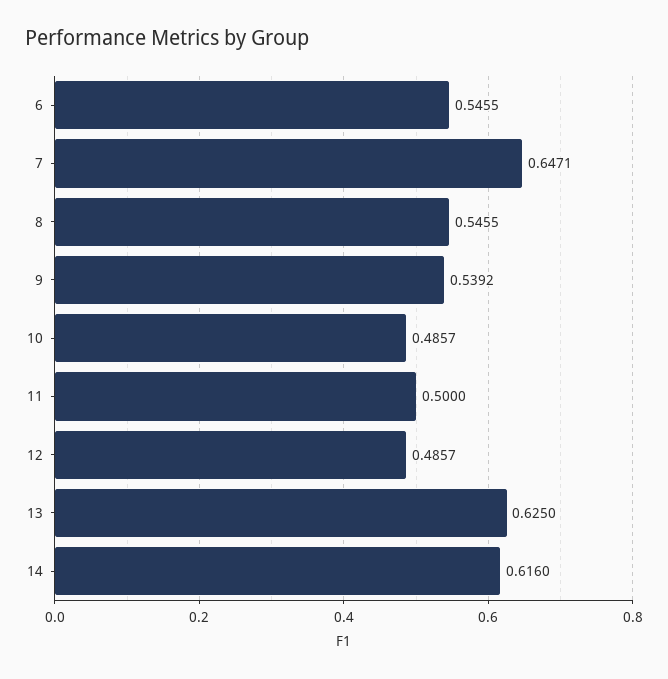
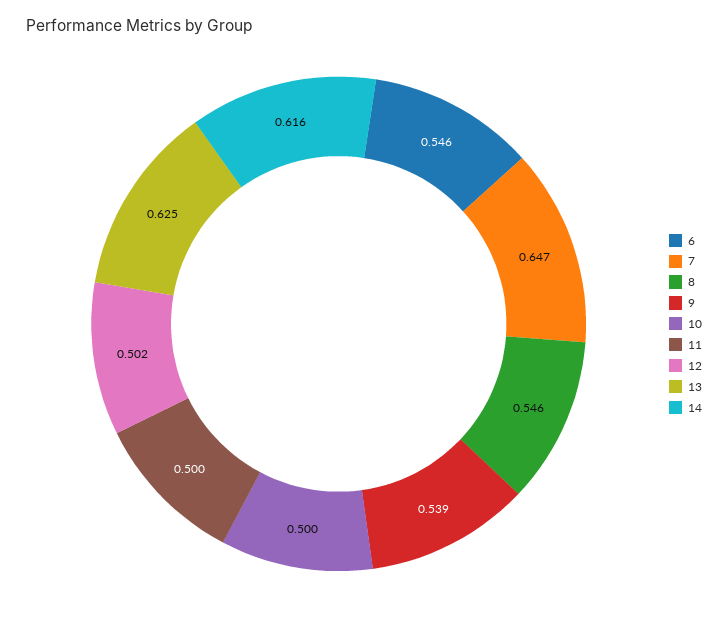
  {
    "6": 0.5455,
    "7": 0.6471,
    "8": 0.5455,
    "9": 0.5392,
-   "10": 0.4857,
+   "10": 0.5,
    "11": 0.5,
-   "12": 0.4857,
+   "12": 0.502,
    "13": 0.625,
    "14": 0.616
  }

